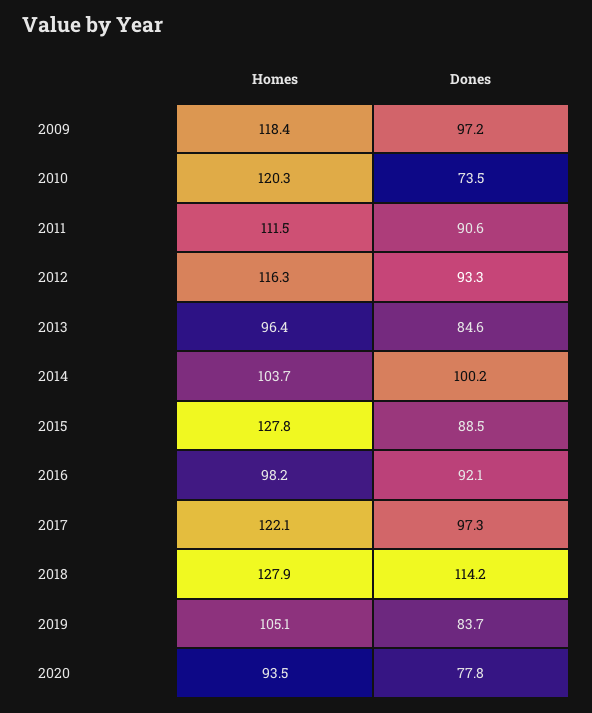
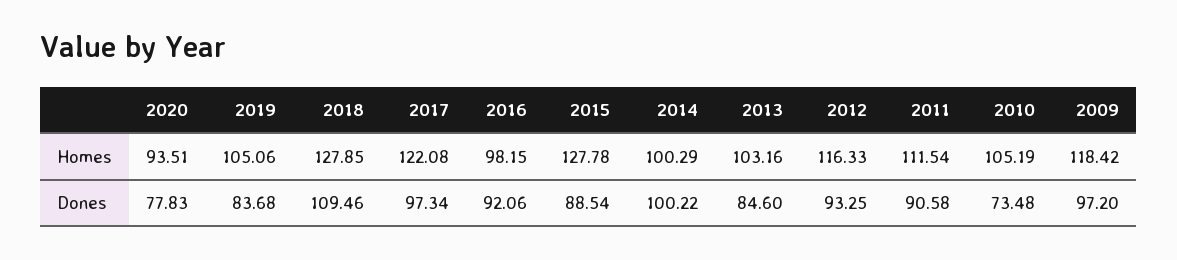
  {
    "Homes": {
      "2009": 118.42,
-     "2010": 120.3,
+     "2010": 105.19,
      "2011": 111.54,
      "2012": 116.33,
-     "2013": 96.4,
+     "2013": 103.16,
-     "2014": 103.7,
+     "2014": 100.29,
      "2015": 127.78,
      "2016": 98.15,
      "2017": 122.08,
      "2018": 127.85,
      "2019": 105.06,
      "2020": 93.51
    },
    "Dones": {
      "2009": 97.2,
      "2010": 73.48,
      "2011": 90.58,
      "2012": 93.25,
      "2013": 84.6,
      "2014": 100.22,
      "2015": 88.54,
      "2016": 92.06,
      "2017": 97.34,
-     "2018": 114.2,
+     "2018": 109.46,
      "2019": 83.68,
      "2020": 77.83
    }
  }

